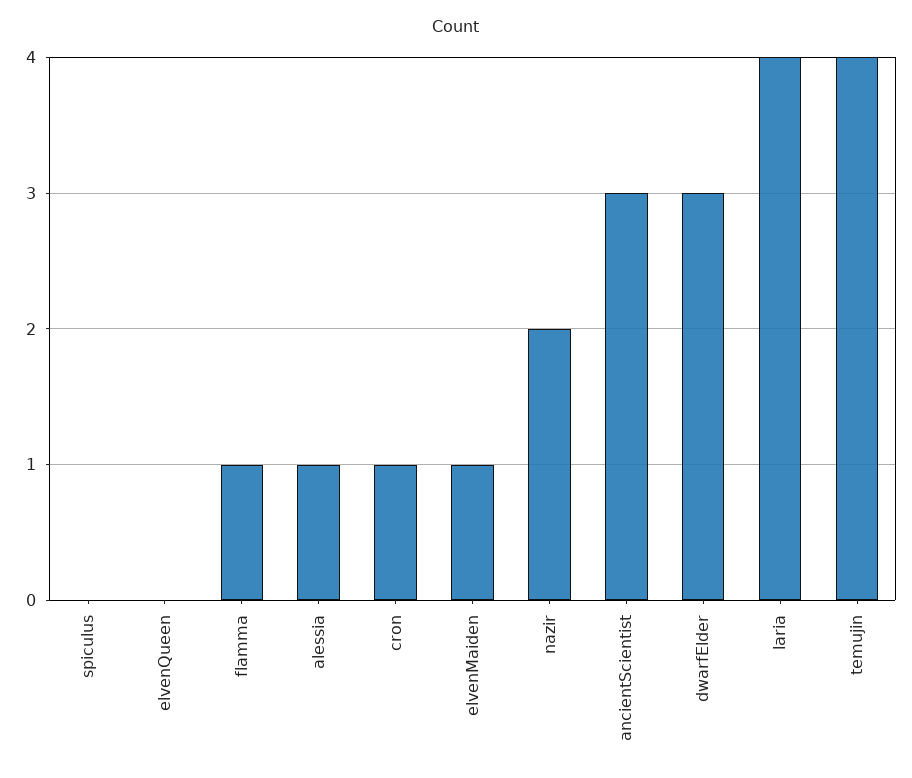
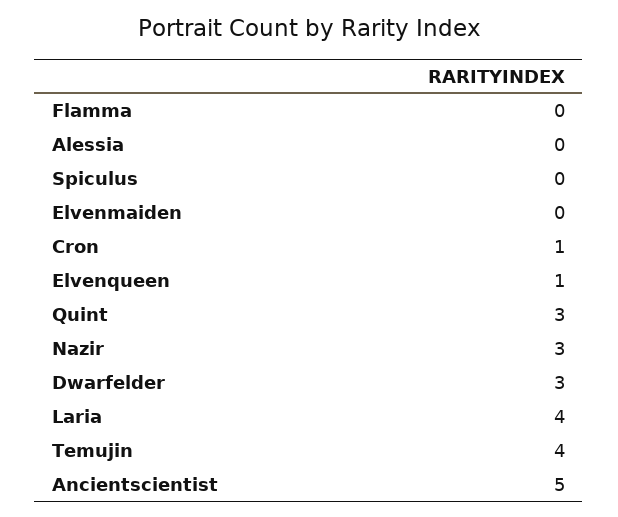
  {
    "spiculus": 0,
-   "elvenQueen": 0,
+   "elvenQueen": 1,
-   "flamma": 1,
+   "flamma": 0,
-   "alessia": 1,
+   "alessia": 0,
    "cron": 1,
-   "elvenMaiden": 1,
+   "elvenMaiden": 0,
-   "nazir": 2,
+   "nazir": 3,
-   "ancientScientist": 3,
+   "ancientScientist": 5,
    "dwarfElder": 3,
    "laria": 4,
-   "temujin": 4
+   "temujin": 4,
+   "Quint": 3
  }

